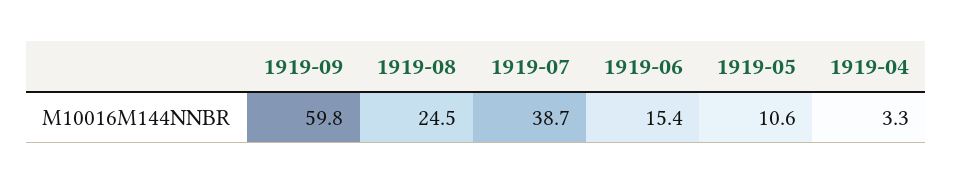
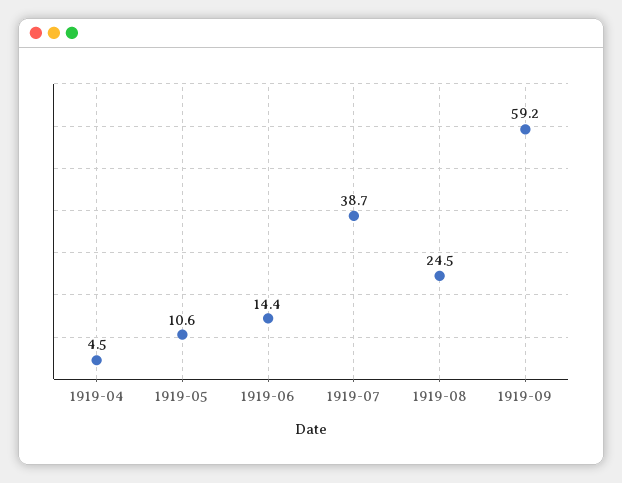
  {
-   "1919-09": 59.8,
+   "1919-09": 59.2,
    "1919-08": 24.5,
    "1919-07": 38.7,
-   "1919-06": 15.4,
+   "1919-06": 14.4,
    "1919-05": 10.6,
-   "1919-04": 3.3
+   "1919-04": 4.5
  }

